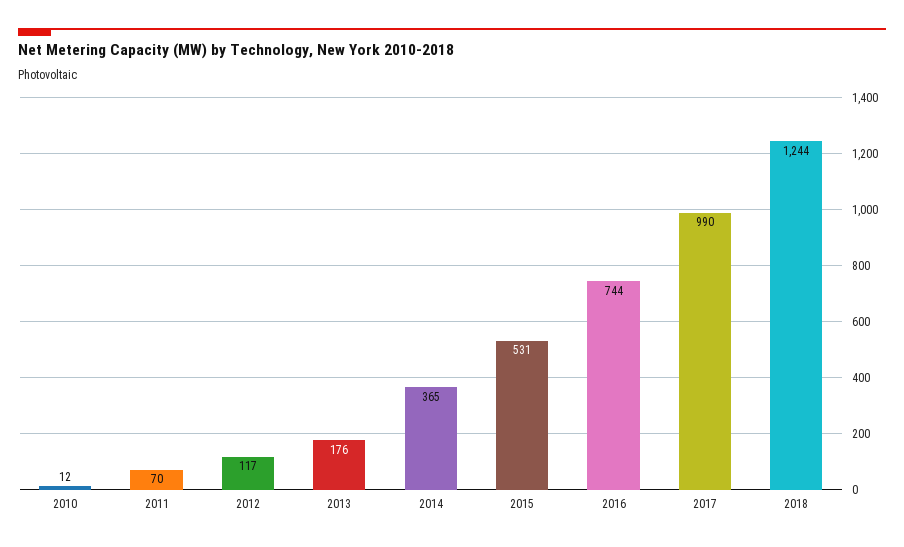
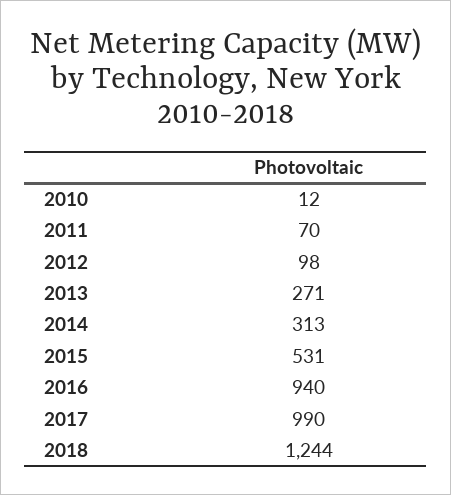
  {
    "2010": 12,
    "2011": 70,
-   "2012": 117,
+   "2012": 98,
-   "2013": 176,
+   "2013": 271,
-   "2014": 365,
+   "2014": 313,
    "2015": 531,
-   "2016": 744,
+   "2016": 940,
    "2017": 990,
    "2018": 1244
  }

